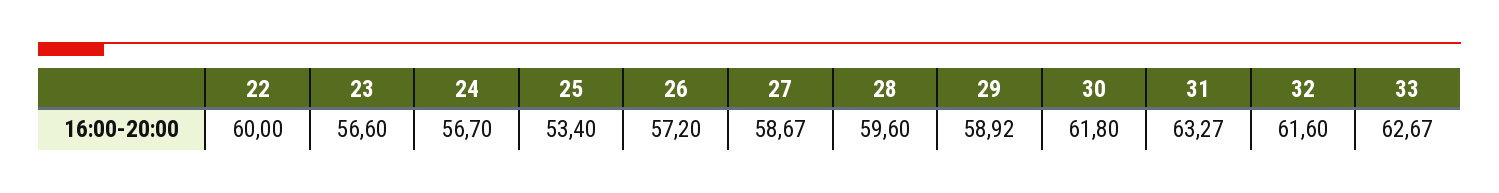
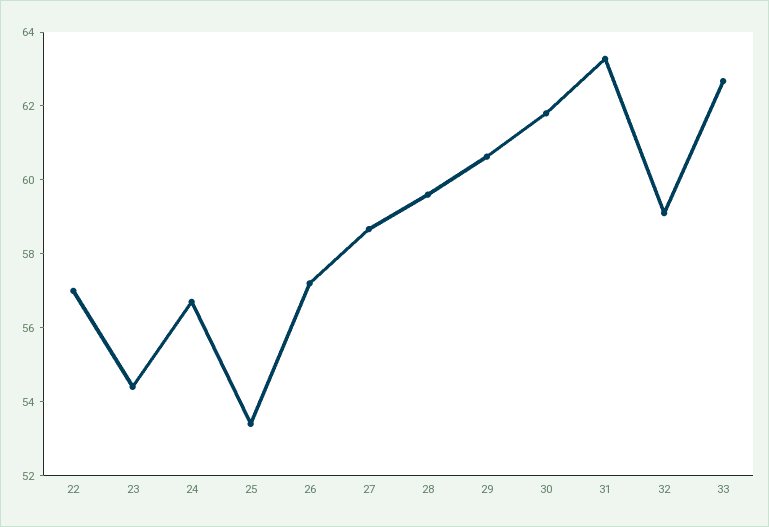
  {
-   "22": 60,
+   "22": 57,
-   "23": 56.6,
+   "23": 54.5,
    "24": 56.7,
    "25": 53.4,
    "26": 57.2,
    "27": 58.67,
    "28": 59.6,
-   "29": 58.92,
+   "29": 60.5,
    "30": 61.8,
    "31": 63.27,
-   "32": 61.6,
+   "32": 59,
    "33": 62.67
  }

